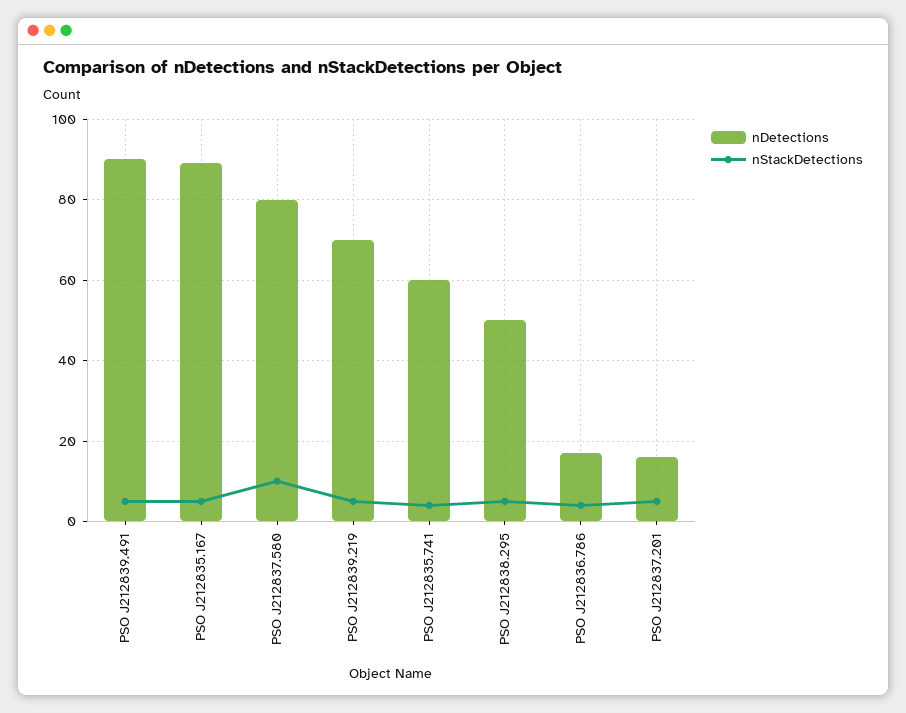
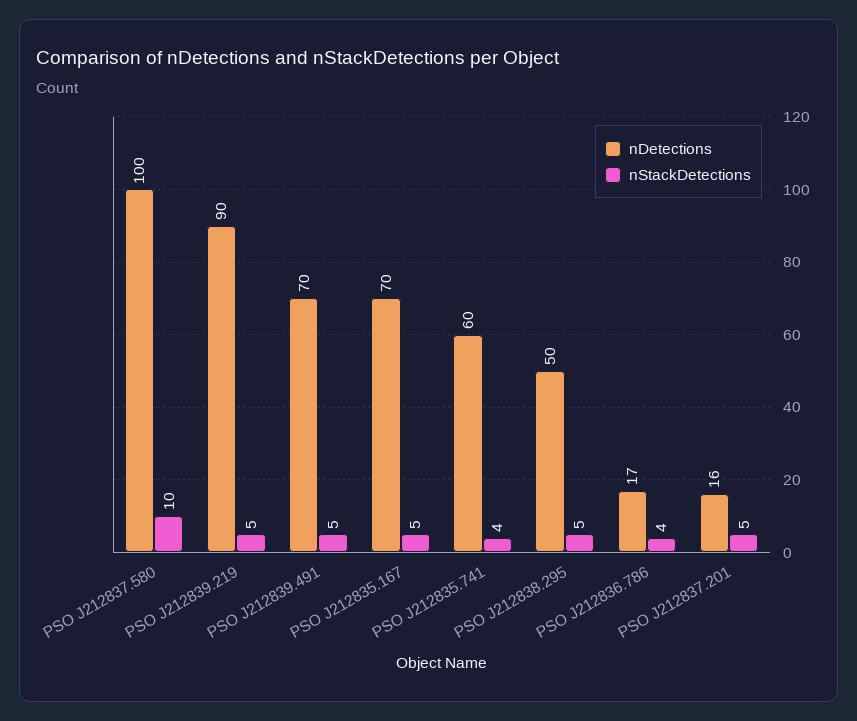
  {
    "nDetections": {
-     "PSO J212839.491": 90,
+     "PSO J212839.491": 70,
-     "PSO J212835.167": 90,
+     "PSO J212835.167": 70,
-     "PSO J212837.580": 80,
+     "PSO J212837.580": 100,
-     "PSO J212839.219": 70,
+     "PSO J212839.219": 90,
      "PSO J212835.741": 60,
      "PSO J212838.295": 50,
      "PSO J212836.786": 17,
      "PSO J212837.201": 16
    },
    "nStackDetections": {
      "PSO J212839.491": 5,
      "PSO J212835.167": 5,
      "PSO J212837.580": 10,
      "PSO J212839.219": 5,
      "PSO J212835.741": 4,
      "PSO J212838.295": 5,
      "PSO J212836.786": 4,
      "PSO J212837.201": 5
    }
  }

